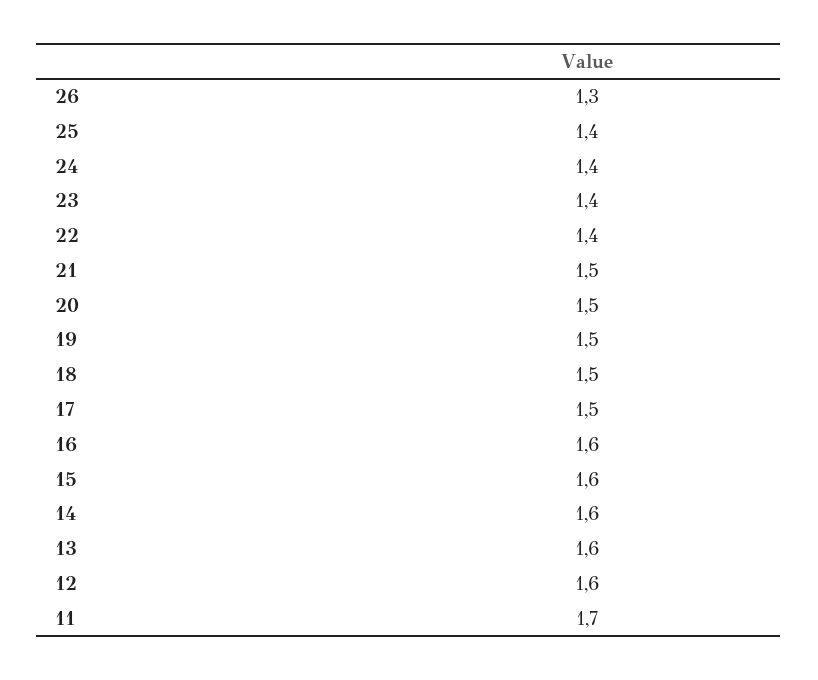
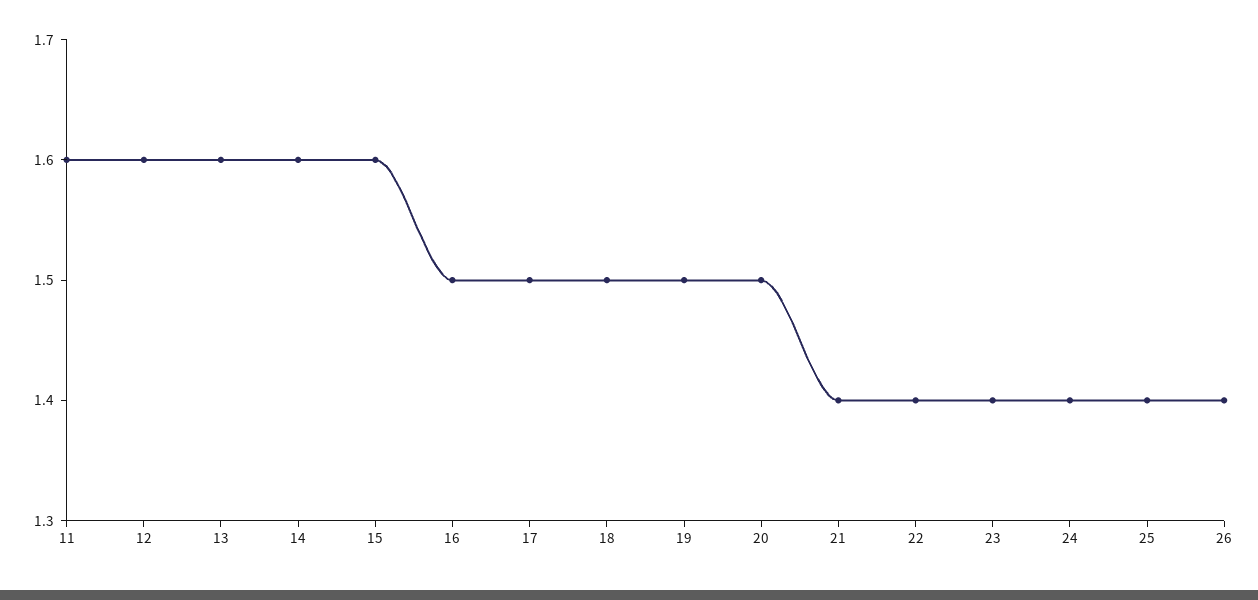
  {
-   "26": 1.3,
+   "26": 1.4,
    "25": 1.4,
    "24": 1.4,
    "23": 1.4,
    "22": 1.4,
-   "21": 1.5,
+   "21": 1.4,
    "20": 1.5,
    "19": 1.5,
    "18": 1.5,
    "17": 1.5,
-   "16": 1.6,
+   "16": 1.5,
    "15": 1.6,
    "14": 1.6,
    "13": 1.6,
    "12": 1.6,
-   "11": 1.7
+   "11": 1.6
  }

